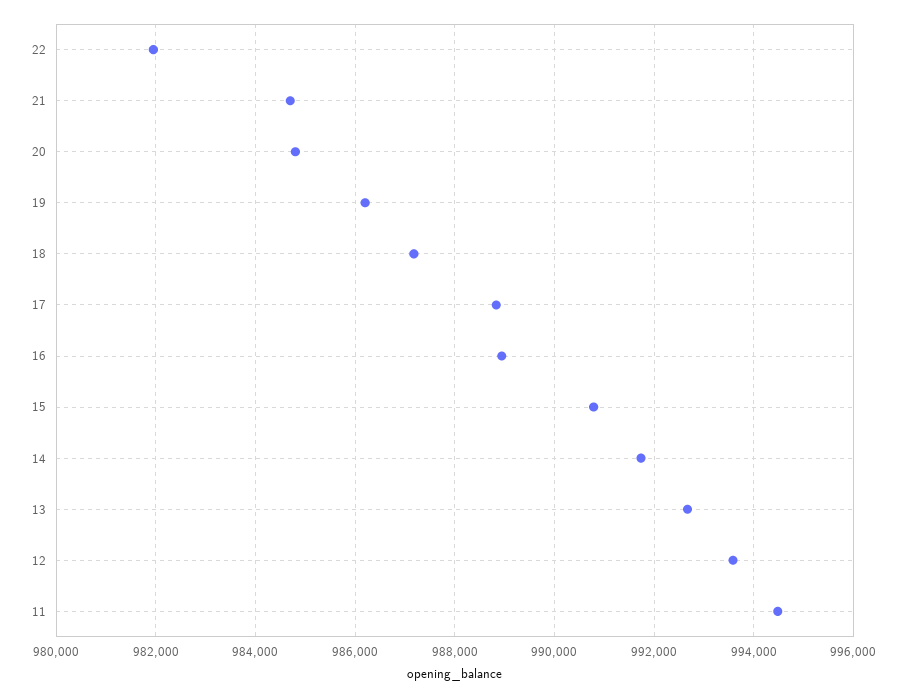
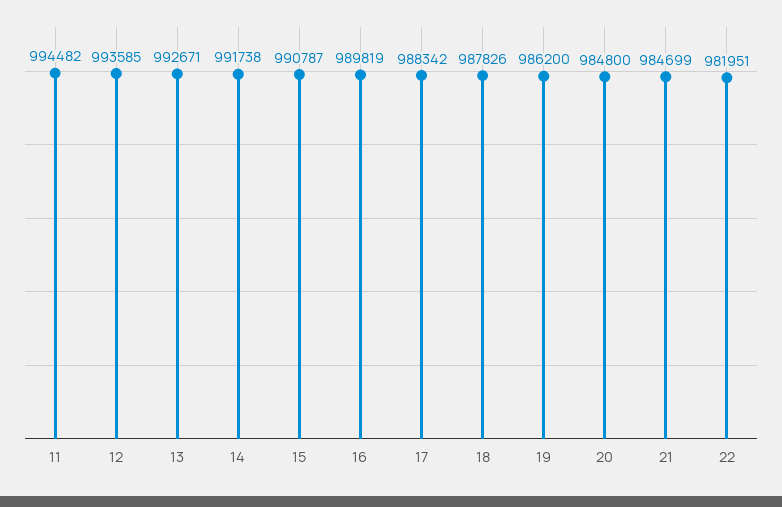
  {
    "22": 981951,
    "21": 984699,
    "20": 984800,
    "19": 986200,
-   "18": 987200,
+   "18": 987826,
-   "17": 988800,
+   "17": 988342,
-   "16": 989000,
+   "16": 989819,
    "15": 990787,
    "14": 991738,
    "13": 992671,
    "12": 993585,
    "11": 994482
  }

